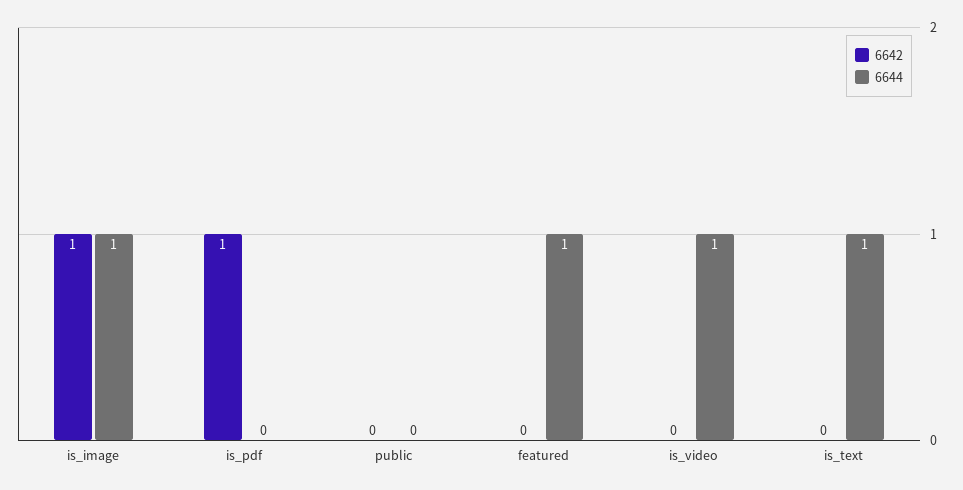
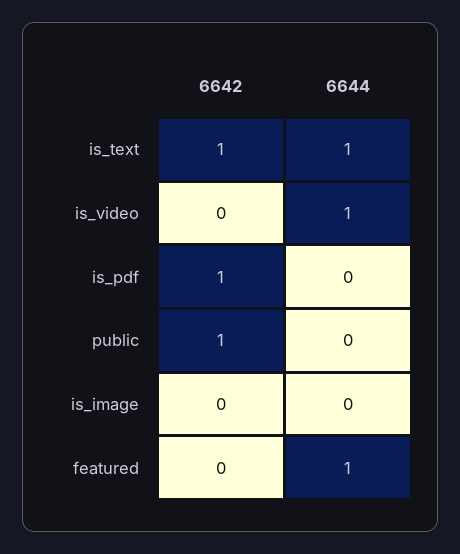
  {
    "6642": {
-     "is_image": 1,
+     "is_image": 0,
      "is_pdf": 1,
-     "public": 0,
+     "public": 1,
      "featured": 0,
      "is_video": 0,
-     "is_text": 0
+     "is_text": 1
    },
    "6644": {
-     "is_image": 1,
+     "is_image": 0,
      "is_pdf": 0,
      "public": 0,
      "featured": 1,
      "is_video": 1,
      "is_text": 1
    }
  }

